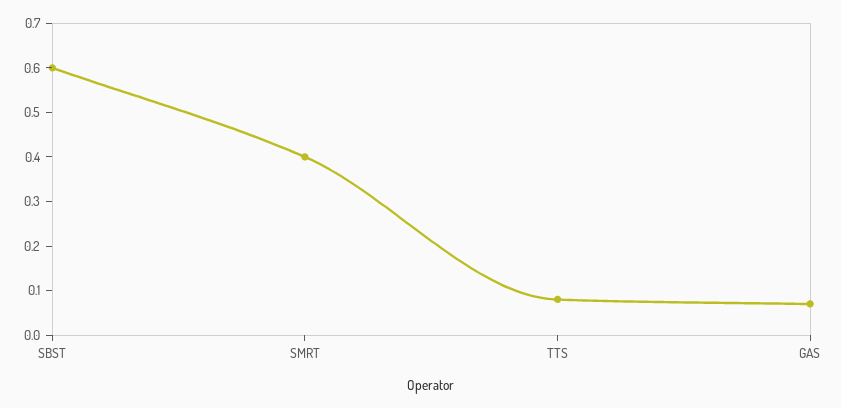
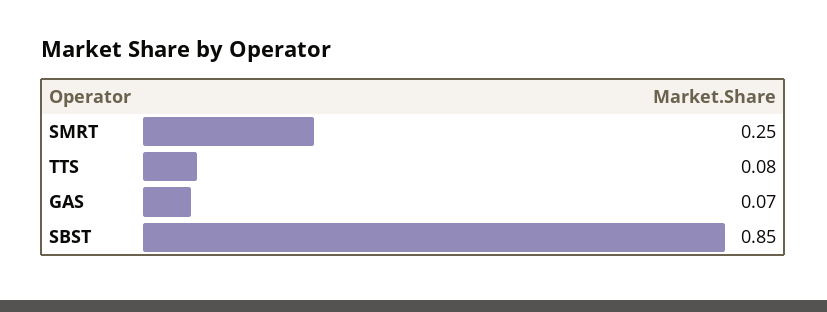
  {
-   "SBST": 0.6,
+   "SBST": 0.85,
-   "SMRT": 0.4,
+   "SMRT": 0.25,
    "TTS": 0.08,
    "GAS": 0.07
  }

